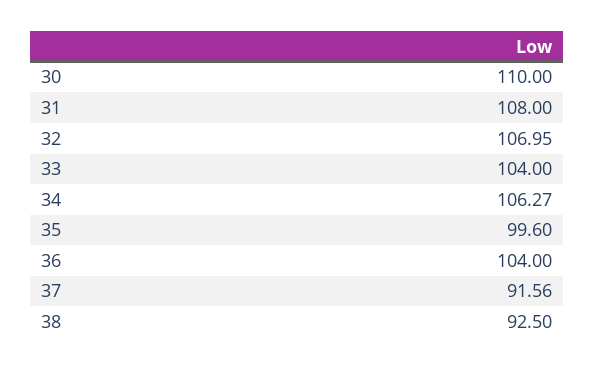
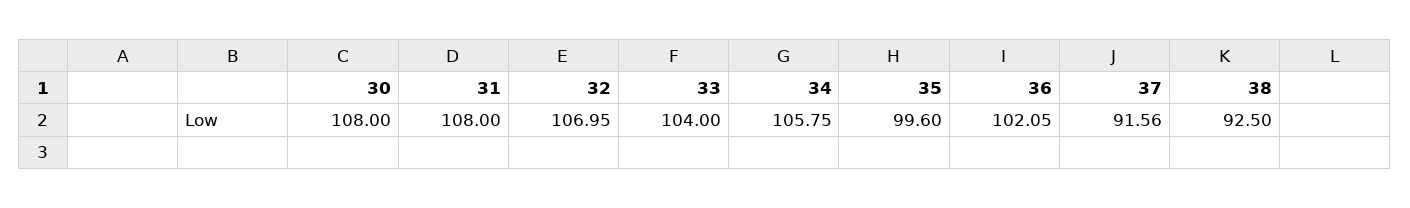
  {
-   "30": 110,
+   "30": 108,
    "31": 108,
    "32": 106.95,
    "33": 104,
-   "34": 106.27,
+   "34": 105.75,
    "35": 99.6,
-   "36": 104,
+   "36": 102.05,
    "37": 91.56,
    "38": 92.5
  }

